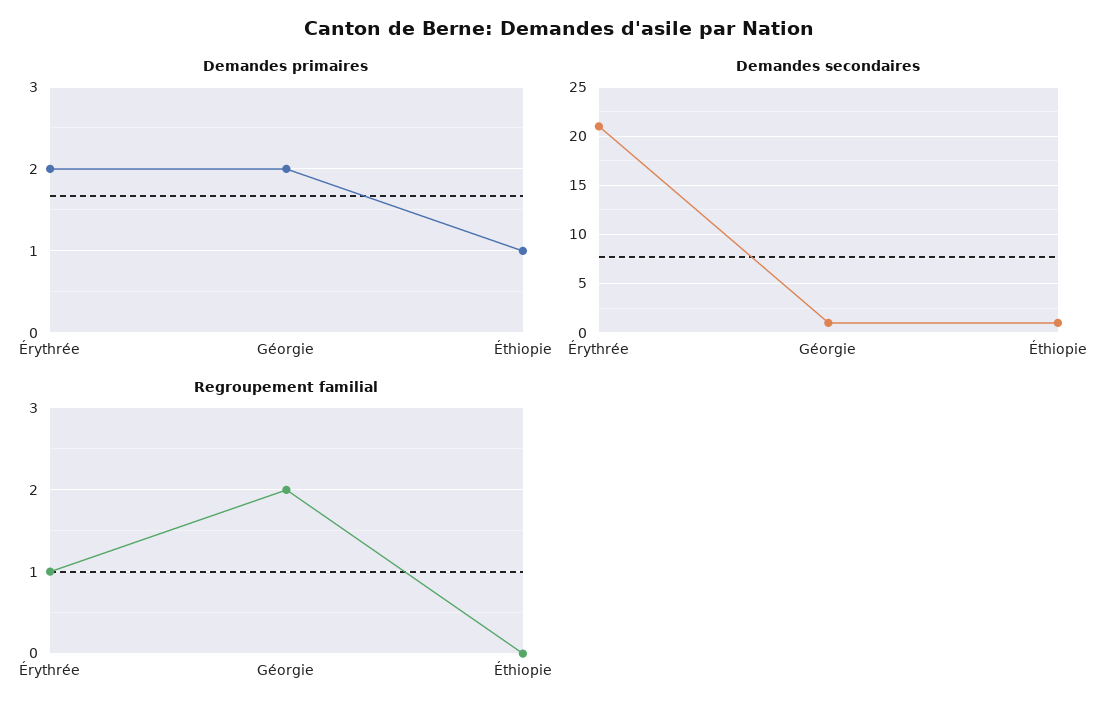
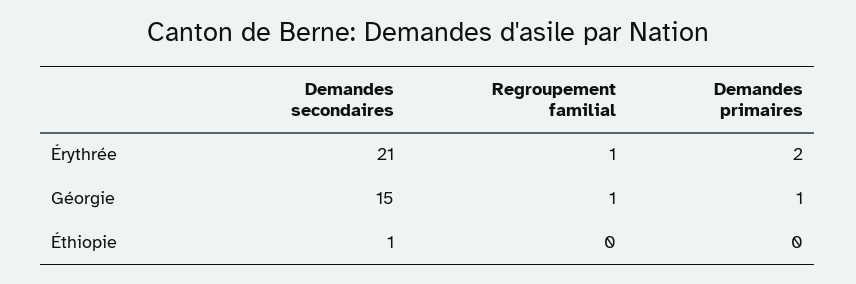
  {
    "Demandes primaires": {
      "Érythrée": 2,
-     "Géorgie": 2,
+     "Géorgie": 1,
-     "Éthiopie": 1
+     "Éthiopie": 0
    },
    "Demandes secondaires": {
      "Érythrée": 21,
-     "Géorgie": 1,
+     "Géorgie": 15,
      "Éthiopie": 1
    },
    "Regroupement familial": {
      "Érythrée": 1,
-     "Géorgie": 2,
+     "Géorgie": 1,
      "Éthiopie": 0
    }
  }

